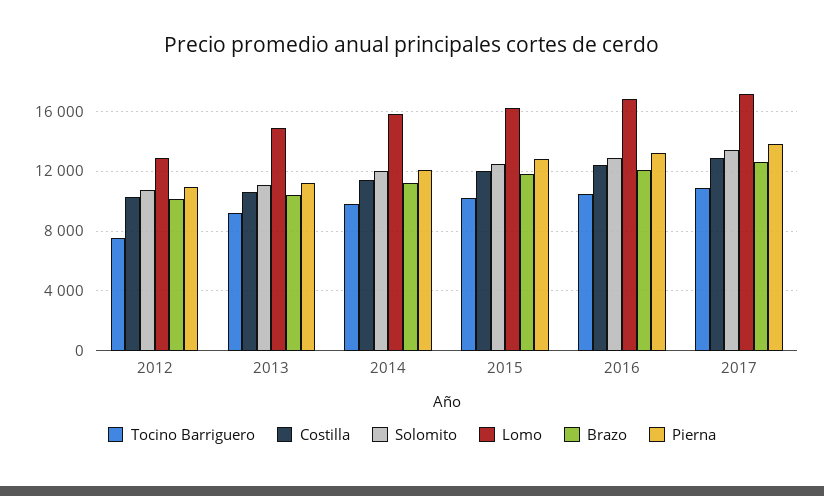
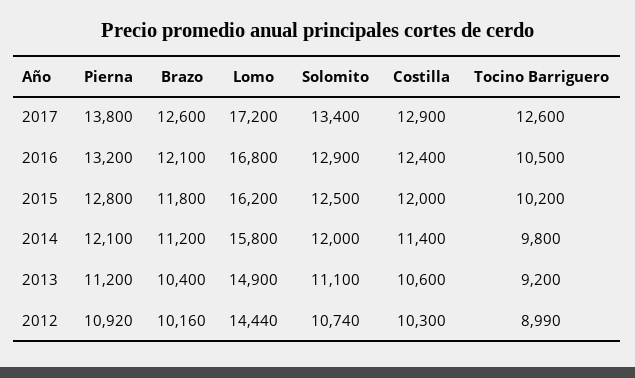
  {
    "Tocino Barriguero": {
-     "2012": 7500,
+     "2012": 8990,
      "2013": 9200,
      "2014": 9800,
      "2015": 10200,
      "2016": 10500,
-     "2017": 11000
+     "2017": 12600
    },
    "Costilla": {
      "2012": 10300,
      "2013": 10600,
      "2014": 11400,
      "2015": 12000,
      "2016": 12400,
      "2017": 12900
    },
    "Solomito": {
      "2012": 10740,
      "2013": 11100,
      "2014": 12000,
      "2015": 12500,
      "2016": 12900,
      "2017": 13400
    },
    "Lomo": {
-     "2012": 13000,
+     "2012": 14440,
      "2013": 14900,
      "2014": 15800,
      "2015": 16200,
      "2016": 16800,
      "2017": 17200
    },
    "Brazo": {
      "2012": 10160,
      "2013": 10400,
      "2014": 11200,
      "2015": 11800,
      "2016": 12100,
      "2017": 12600
    },
    "Pierna": {
      "2012": 10920,
      "2013": 11200,
      "2014": 12100,
      "2015": 12800,
      "2016": 13200,
      "2017": 13800
    }
  }

